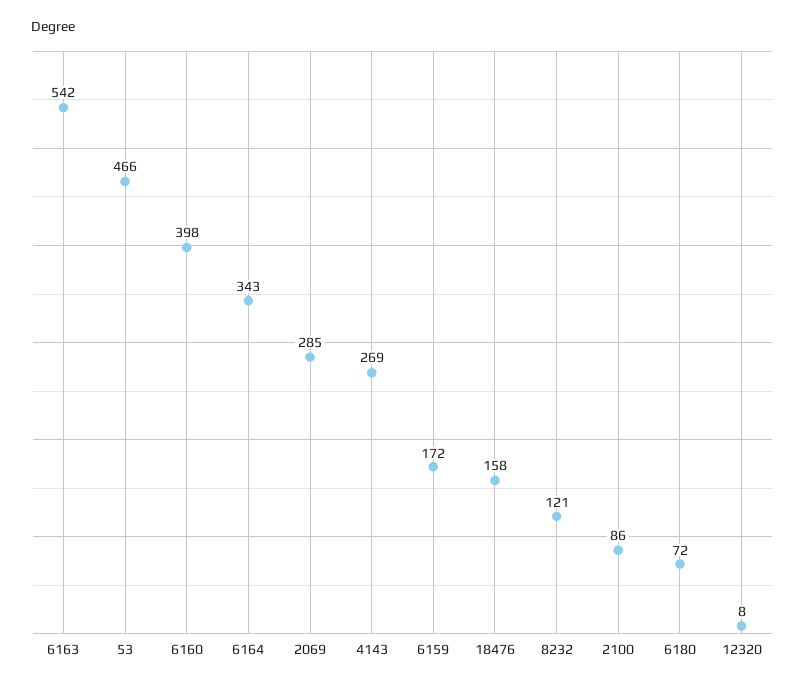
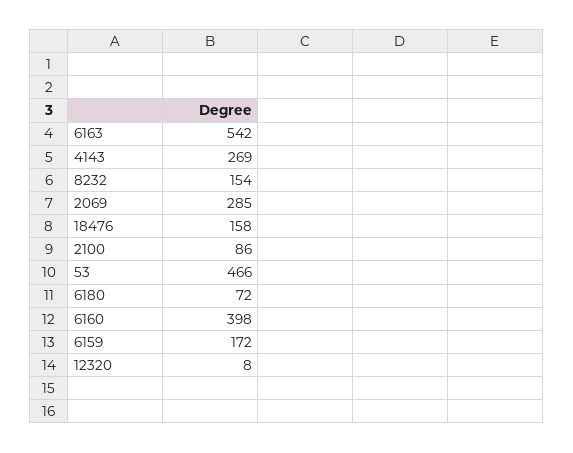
  {
    "6163": 542,
    "53": 466,
    "6160": 398,
-   "6164": 343,
    "2069": 285,
    "4143": 269,
    "6159": 172,
    "18476": 158,
-   "8232": 121,
+   "8232": 154,
    "2100": 86,
    "6180": 72,
    "12320": 8
  }

